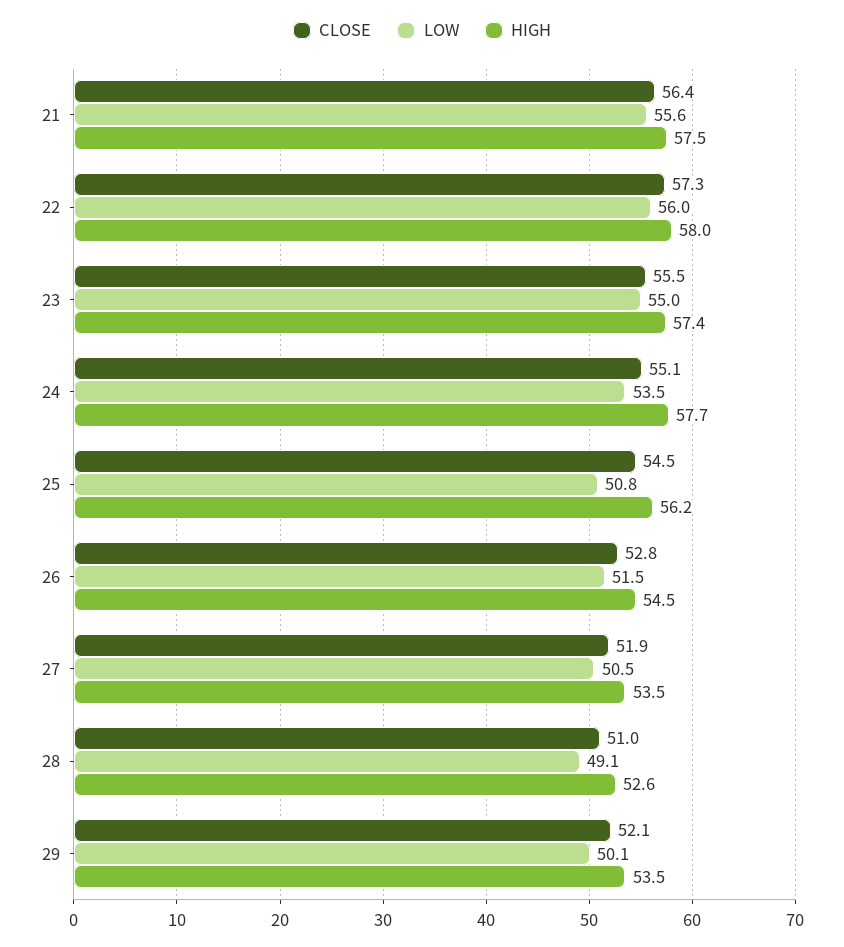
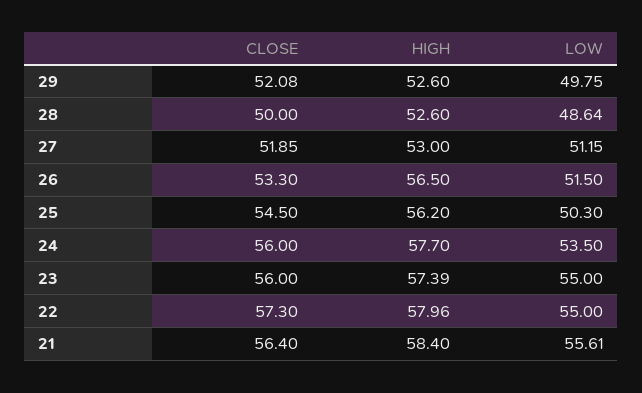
  {
    "CLOSE": {
      "21": 56.4,
      "22": 57.3,
-     "23": 55.5,
+     "23": 56,
-     "24": 55.1,
+     "24": 56,
      "25": 54.5,
-     "26": 52.8,
+     "26": 53.3,
      "27": 51.85,
-     "28": 51,
+     "28": 50,
      "29": 52.08
    },
    "LOW": {
      "21": 55.61,
-     "22": 56,
+     "22": 55,
      "23": 55,
      "24": 53.5,
-     "25": 50.8,
+     "25": 50.3,
      "26": 51.5,
-     "27": 50.5,
+     "27": 51.15,
-     "28": 49.1,
+     "28": 48.64,
-     "29": 50.1
+     "29": 49.75
    },
    "HIGH": {
-     "21": 57.5,
+     "21": 58.4,
      "22": 57.96,
      "23": 57.39,
      "24": 57.7,
      "25": 56.2,
-     "26": 54.5,
+     "26": 56.5,
-     "27": 53.5,
+     "27": 53,
      "28": 52.6,
-     "29": 53.5
+     "29": 52.6
    }
  }

